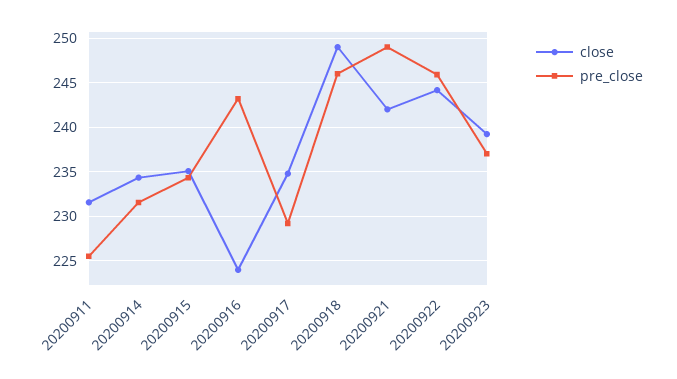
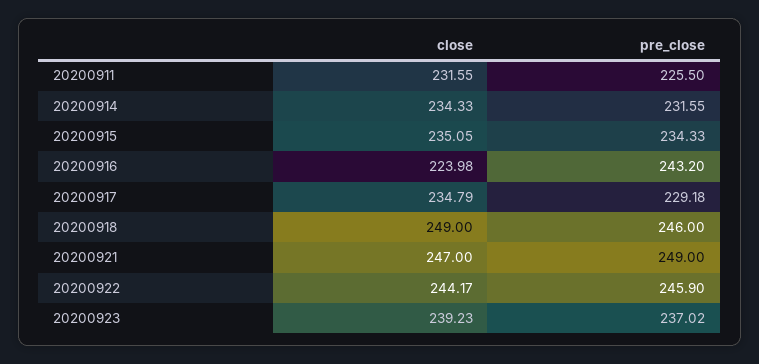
  {
    "close": {
      "20200911": 231.55,
      "20200914": 234.33,
      "20200915": 235.05,
      "20200916": 223.98,
      "20200917": 234.79,
      "20200918": 249,
-     "20200921": 242,
+     "20200921": 247,
      "20200922": 244.17,
      "20200923": 239.23
    },
    "pre_close": {
      "20200911": 225.5,
      "20200914": 231.55,
      "20200915": 234.33,
      "20200916": 243.2,
      "20200917": 229.18,
      "20200918": 246,
      "20200921": 249,
      "20200922": 245.9,
      "20200923": 237.02
    }
  }

